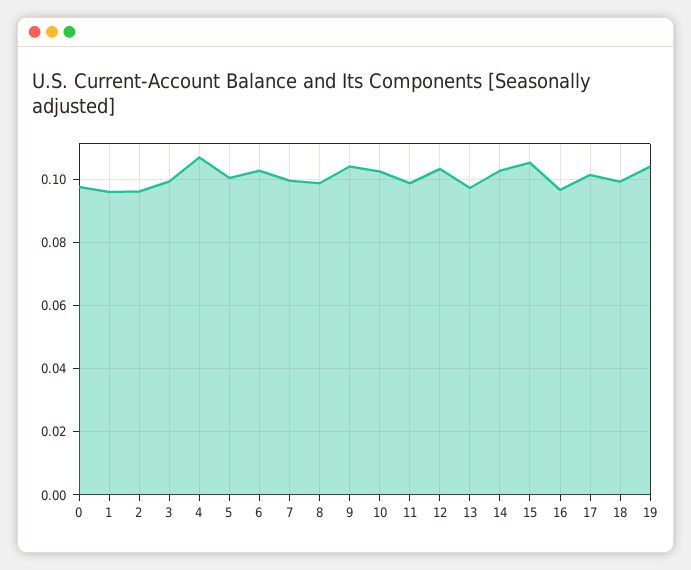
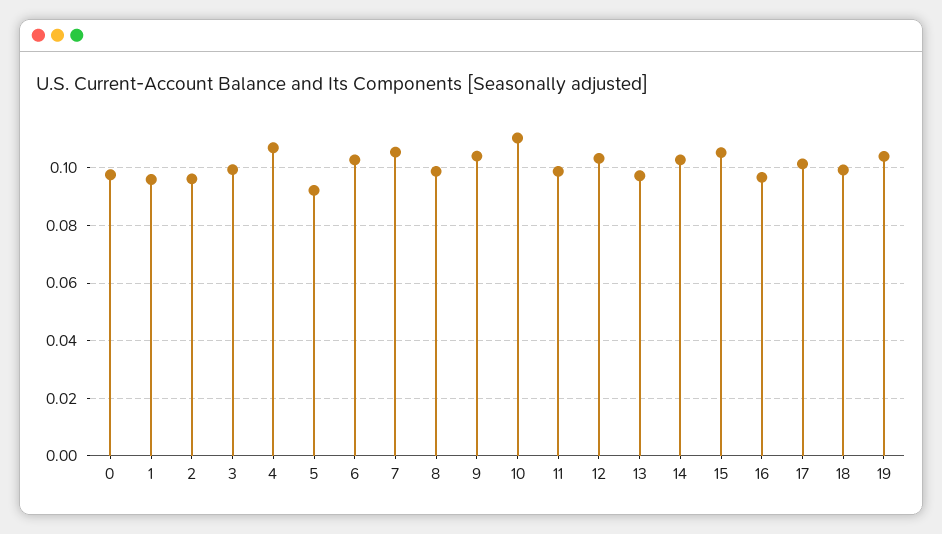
  {
    "0": 0.098,
    "1": 0.096,
    "2": 0.096,
    "3": 0.1,
    "4": 0.108,
-   "5": 0.1,
+   "5": 0.0925,
    "6": 0.102,
-   "7": 0.1,
+   "7": 0.105,
    "8": 0.098,
    "9": 0.104,
-   "10": 0.102,
+   "10": 0.11,
    "11": 0.098,
    "12": 0.104,
    "13": 0.098,
    "14": 0.102,
    "15": 0.106,
    "16": 0.096,
    "17": 0.102,
    "18": 0.1,
    "19": 0.104
  }

